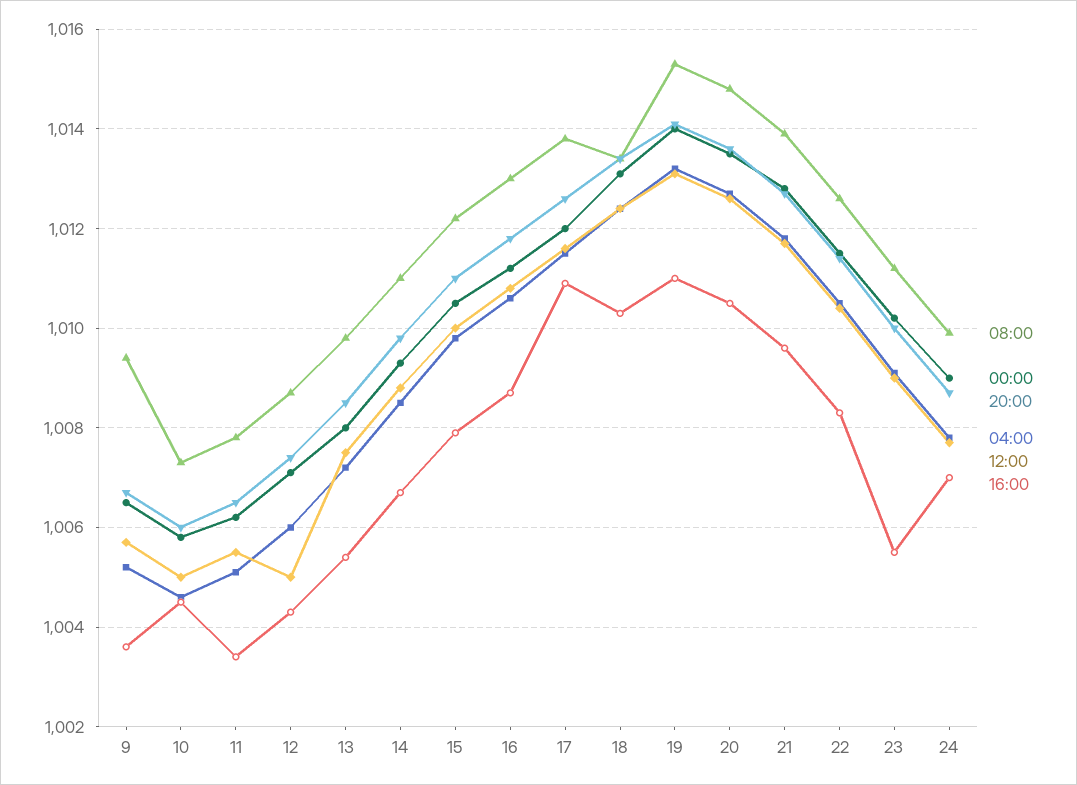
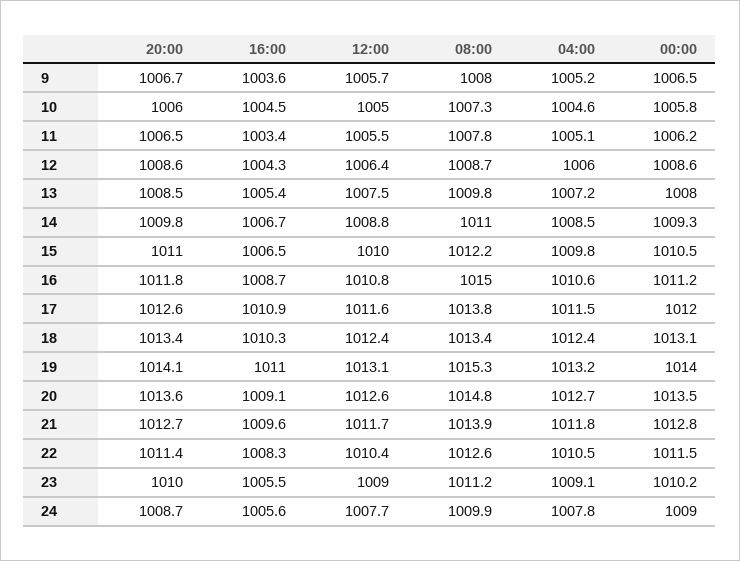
  {
    "08:00": {
-     "9": 1009.5,
+     "9": 1008,
      "10": 1007.3,
      "11": 1007.8,
      "12": 1008.7,
      "13": 1009.8,
      "14": 1011,
      "15": 1012.2,
-     "16": 1013,
+     "16": 1015,
      "17": 1013.8,
      "18": 1013.4,
      "19": 1015.3,
      "20": 1014.8,
      "21": 1013.9,
      "22": 1012.6,
      "23": 1011.2,
      "24": 1009.9
    },
    "00:00": {
      "9": 1006.5,
      "10": 1005.8,
      "11": 1006.2,
-     "12": 1007,
+     "12": 1008.6,
      "13": 1008,
      "14": 1009.3,
      "15": 1010.5,
      "16": 1011.2,
      "17": 1012,
      "18": 1013.1,
      "19": 1014,
      "20": 1013.5,
      "21": 1012.8,
      "22": 1011.5,
      "23": 1010.2,
      "24": 1009
    },
    "20:00": {
      "9": 1006.7,
      "10": 1006,
      "11": 1006.5,
-     "12": 1007.5,
+     "12": 1008.6,
      "13": 1008.5,
      "14": 1009.8,
      "15": 1011,
      "16": 1011.8,
      "17": 1012.6,
      "18": 1013.4,
      "19": 1014.1,
      "20": 1013.6,
      "21": 1012.7,
      "22": 1011.4,
      "23": 1010,
      "24": 1008.7
    },
    "04:00": {
      "9": 1005.2,
      "10": 1004.6,
      "11": 1005.1,
      "12": 1006,
      "13": 1007.2,
      "14": 1008.5,
      "15": 1009.8,
      "16": 1010.6,
      "17": 1011.5,
      "18": 1012.4,
      "19": 1013.2,
      "20": 1012.7,
      "21": 1011.8,
      "22": 1010.5,
      "23": 1009.1,
      "24": 1007.8
    },
    "12:00": {
      "9": 1005.7,
      "10": 1005,
      "11": 1005.5,
-     "12": 1005,
+     "12": 1006.4,
      "13": 1007.5,
      "14": 1008.8,
      "15": 1010,
      "16": 1010.8,
      "17": 1011.6,
      "18": 1012.4,
      "19": 1013.1,
      "20": 1012.6,
      "21": 1011.7,
      "22": 1010.4,
      "23": 1009,
      "24": 1007.7
    },
    "16:00": {
      "9": 1003.6,
      "10": 1004.5,
      "11": 1003.4,
      "12": 1004.3,
      "13": 1005.4,
      "14": 1006.7,
-     "15": 1008,
+     "15": 1006.5,
      "16": 1008.7,
      "17": 1010.9,
      "18": 1010.3,
      "19": 1011,
-     "20": 1010.5,
+     "20": 1009.1,
      "21": 1009.6,
      "22": 1008.3,
      "23": 1005.5,
-     "24": 1007
+     "24": 1005.6
    }
  }

